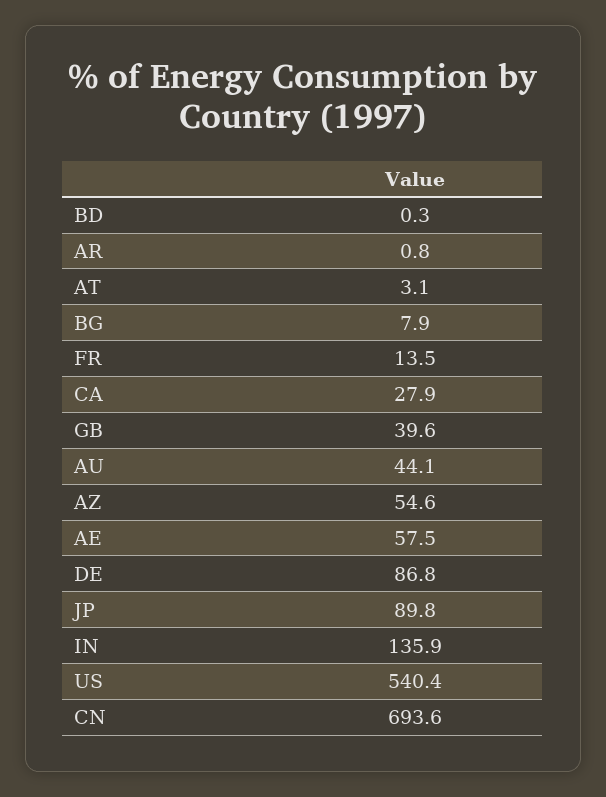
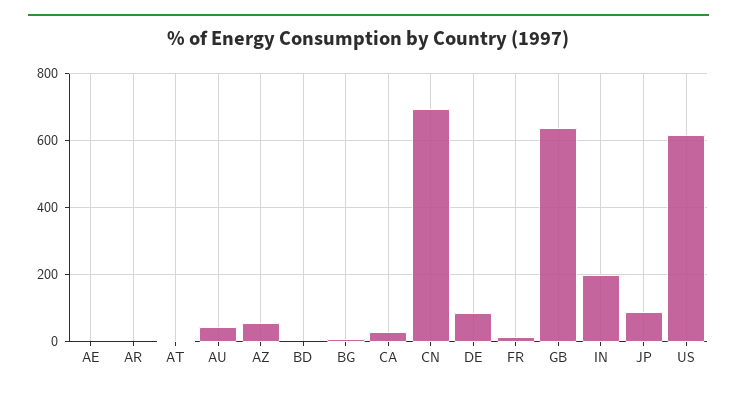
  {
    "BD": 0.3,
    "AR": 0.8,
    "AT": 3.1,
    "BG": 7.9,
    "FR": 13.5,
    "CA": 27.9,
-   "GB": 39.6,
+   "GB": 640,
    "AU": 44.1,
    "AZ": 54.6,
-   "AE": 57.5,
+   "AE": 0,
    "DE": 86.8,
    "JP": 89.8,
-   "IN": 135.9,
+   "IN": 200,
-   "US": 540.4,
+   "US": 620,
    "CN": 693.6
  }

